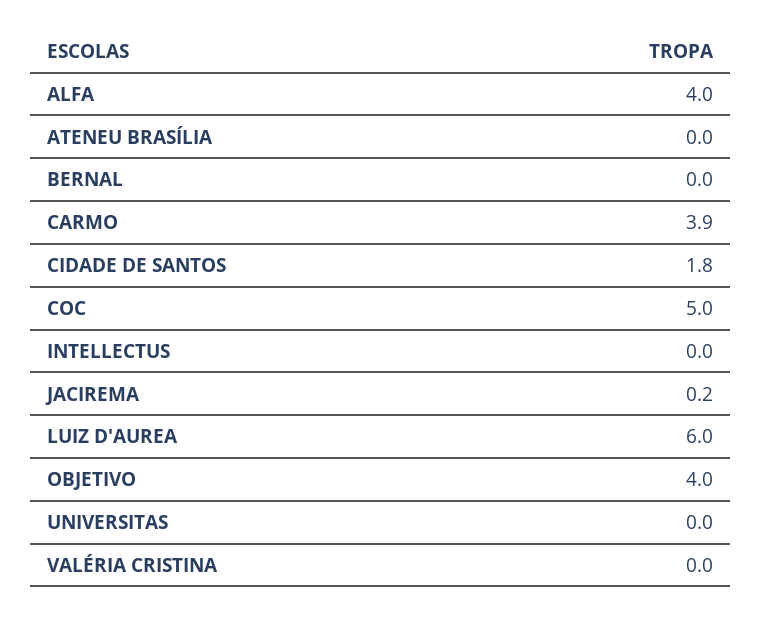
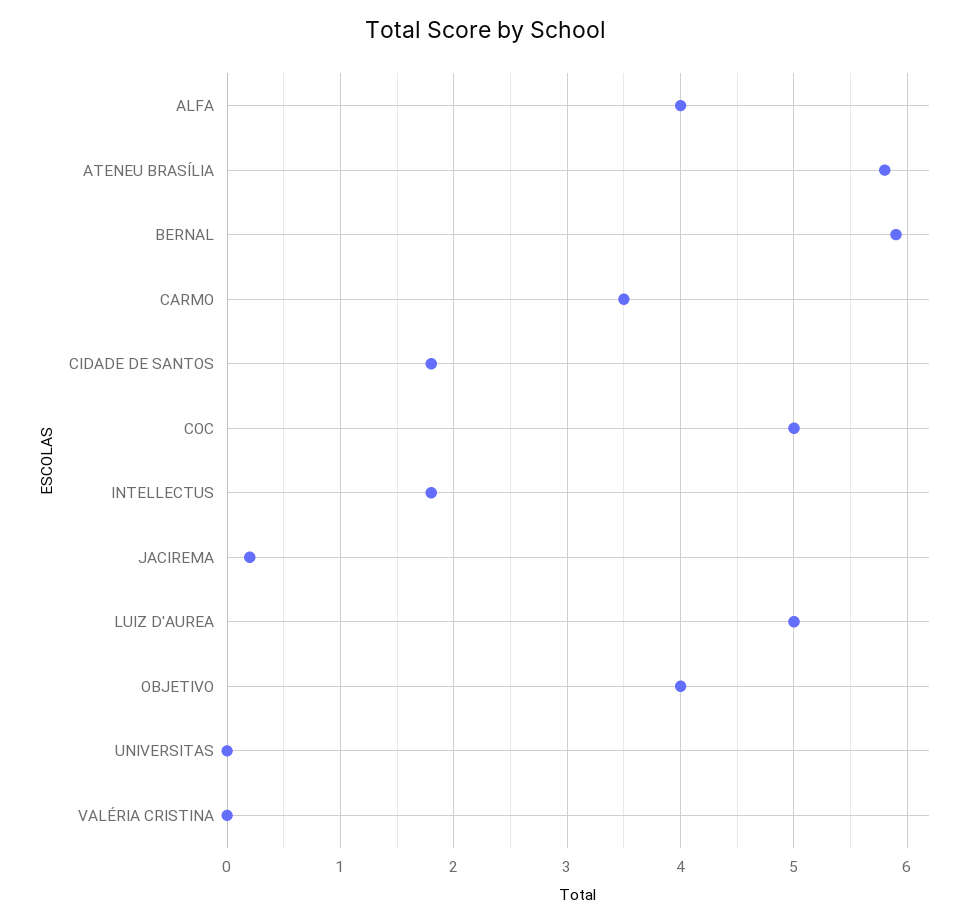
  {
    "ALFA": 4,
-   "ATENEU BRASÍLIA": 0,
+   "ATENEU BRASÍLIA": 5.8,
-   "BERNAL": 0,
+   "BERNAL": 5.9,
-   "CARMO": 3.9,
+   "CARMO": 3.5,
    "CIDADE DE SANTOS": 1.8,
    "COC": 5,
-   "INTELLECTUS": 0,
+   "INTELLECTUS": 1.8,
    "JACIREMA": 0.2,
-   "LUIZ D'AUREA": 6,
+   "LUIZ D'AUREA": 5,
    "OBJETIVO": 4,
    "UNIVERSITAS": 0,
    "VALÉRIA CRISTINA": 0
  }

